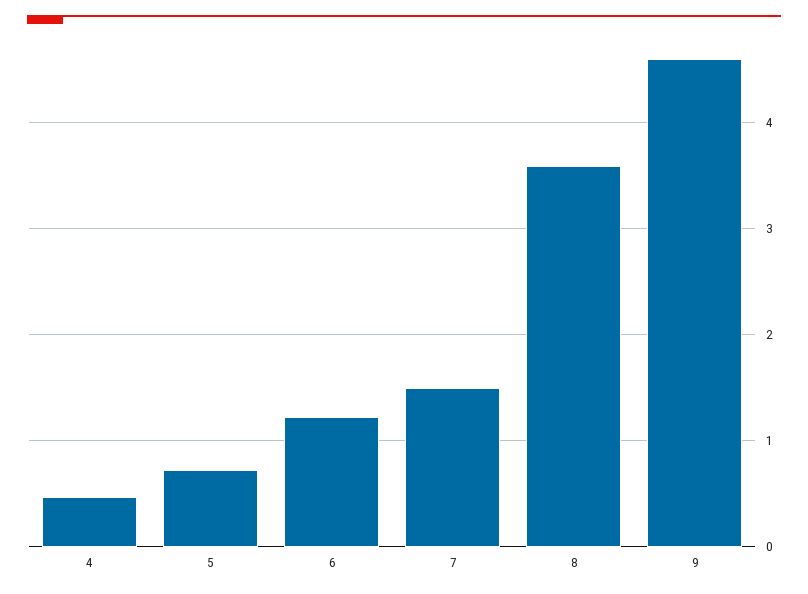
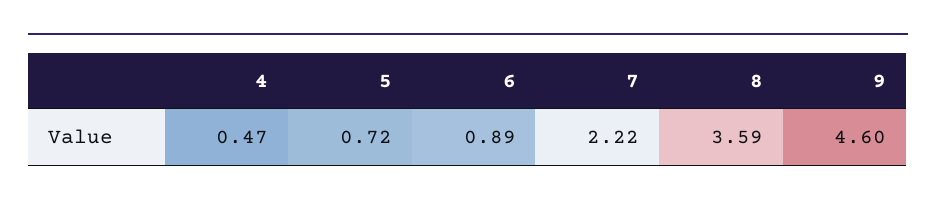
  {
    "4": 0.47,
    "5": 0.72,
-   "6": 1.2,
+   "6": 0.89,
-   "7": 1.5,
+   "7": 2.22,
    "8": 3.59,
    "9": 4.6
  }

